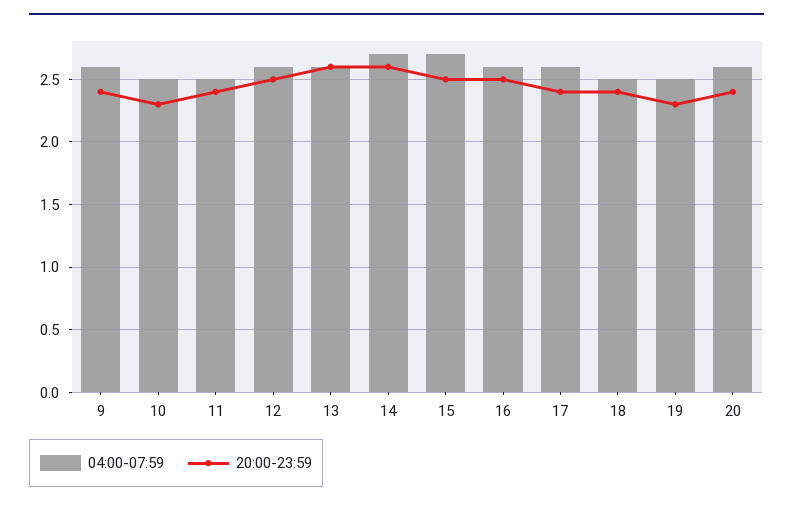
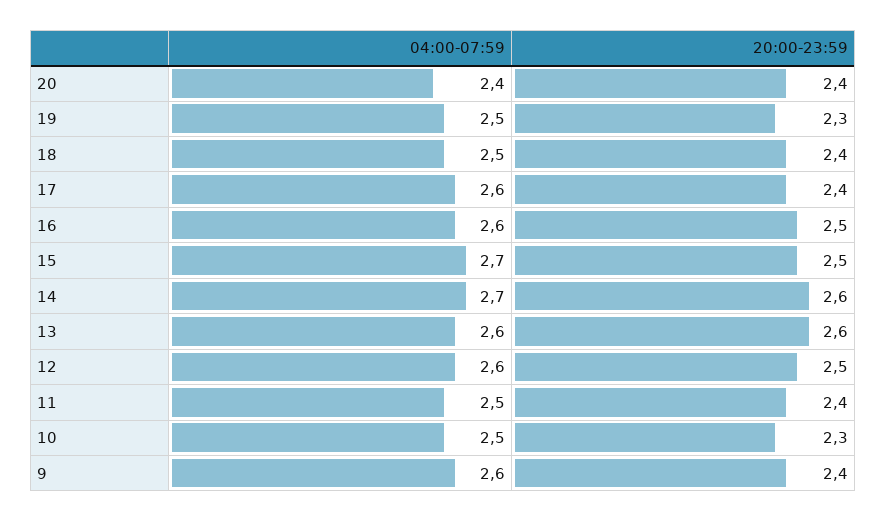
  {
    "04:00-07:59": {
      "9": 2.6,
      "10": 2.5,
      "11": 2.5,
      "12": 2.6,
      "13": 2.6,
      "14": 2.7,
      "15": 2.7,
      "16": 2.6,
      "17": 2.6,
      "18": 2.5,
      "19": 2.5,
-     "20": 2.6
+     "20": 2.4
    },
    "20:00-23:59": {
      "9": 2.4,
      "10": 2.3,
      "11": 2.4,
      "12": 2.5,
      "13": 2.6,
      "14": 2.6,
      "15": 2.5,
      "16": 2.5,
      "17": 2.4,
      "18": 2.4,
      "19": 2.3,
      "20": 2.4
    }
  }

